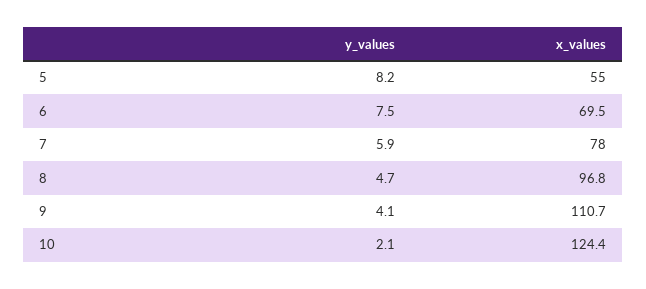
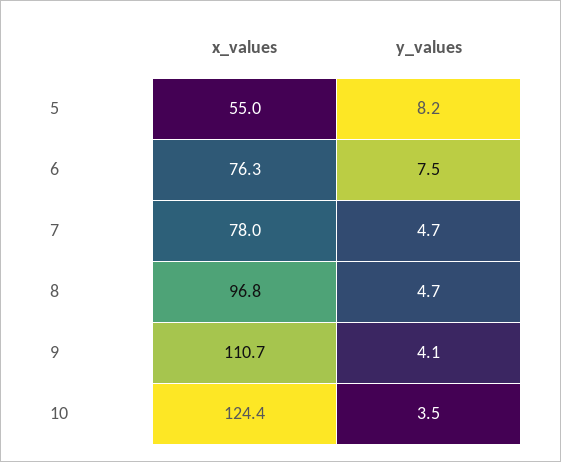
  {
    "y_values": {
      "5": 8.2,
      "6": 7.5,
-     "7": 5.9,
+     "7": 4.7,
      "8": 4.7,
      "9": 4.1,
-     "10": 2.1
+     "10": 3.5
    },
    "x_values": {
      "5": 55,
-     "6": 69.5,
+     "6": 76.3,
      "7": 78,
      "8": 96.8,
      "9": 110.7,
      "10": 124.4
    }
  }

